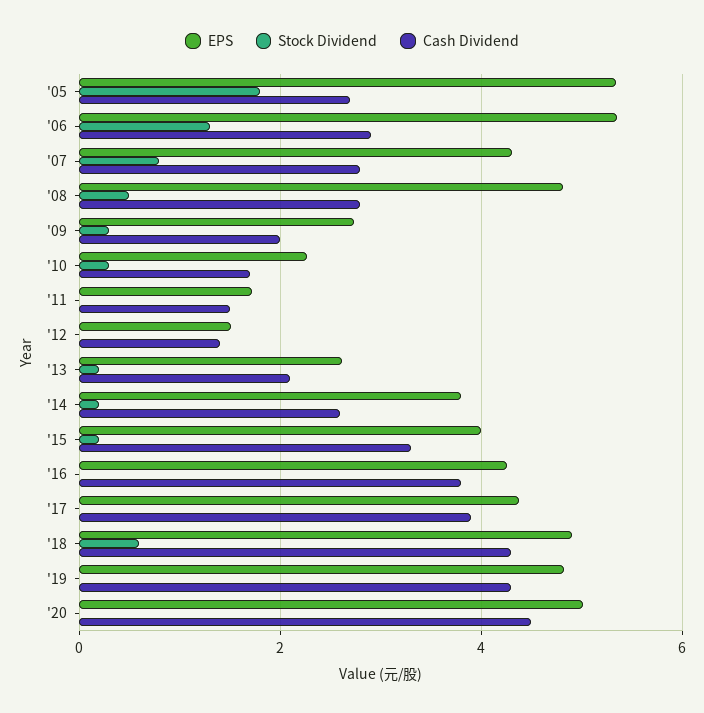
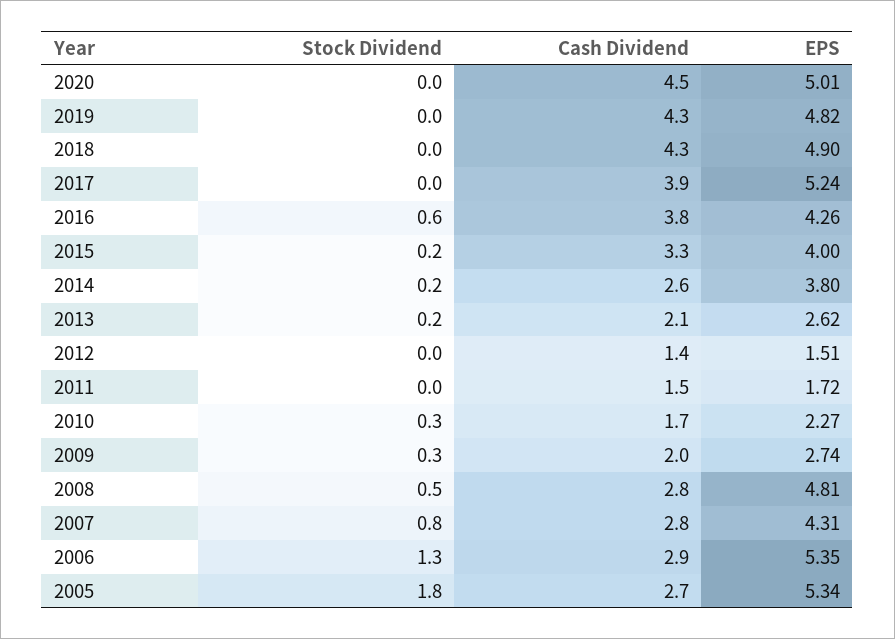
  {
    "EPS": {
      "'05": 5.34,
      "'06": 5.35,
      "'07": 4.31,
      "'08": 4.81,
      "'09": 2.74,
      "'10": 2.27,
      "'11": 1.72,
      "'12": 1.51,
      "'13": 2.62,
      "'14": 3.8,
      "'15": 4,
      "'16": 4.26,
-     "'17": 4.4,
+     "'17": 5.24,
      "'18": 4.9,
      "'19": 4.82,
      "'20": 5.01
    },
    "Stock Dividend": {
      "'05": 1.8,
      "'06": 1.3,
      "'07": 0.8,
      "'08": 0.5,
      "'09": 0.3,
      "'10": 0.3,
      "'11": 0,
      "'12": 0,
      "'13": 0.2,
      "'14": 0.2,
      "'15": 0.2,
-     "'16": 0,
+     "'16": 0.6,
      "'17": 0,
-     "'18": 0.6,
+     "'18": 0,
      "'19": 0,
      "'20": 0
    },
    "Cash Dividend": {
      "'05": 2.7,
      "'06": 2.9,
      "'07": 2.8,
      "'08": 2.8,
      "'09": 2,
      "'10": 1.7,
      "'11": 1.5,
      "'12": 1.4,
      "'13": 2.1,
      "'14": 2.6,
      "'15": 3.3,
      "'16": 3.8,
      "'17": 3.9,
      "'18": 4.3,
      "'19": 4.3,
      "'20": 4.5
    }
  }

